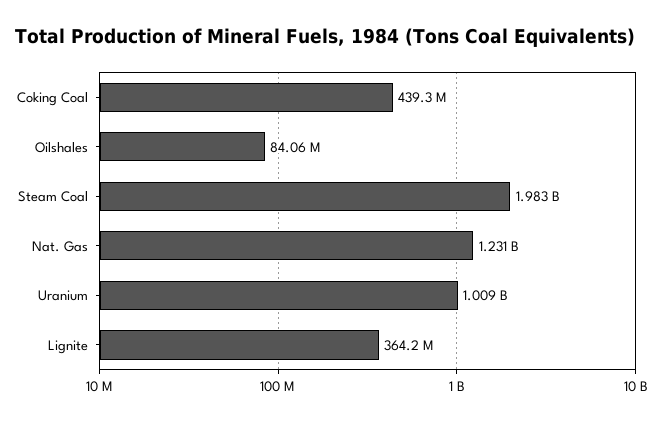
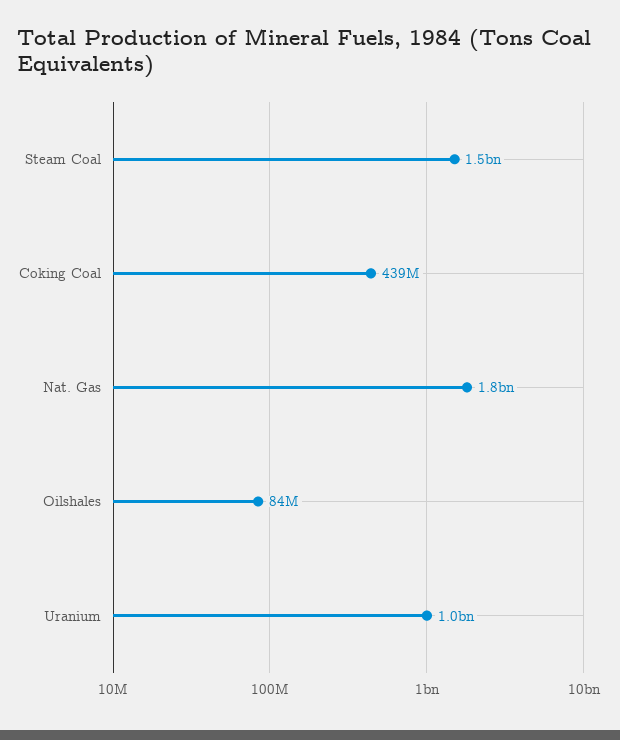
  {
    "Coking Coal": 439300000,
    "Oilshales": 84060000,
-   "Steam Coal": 1983000000,
+   "Steam Coal": 1500000000,
-   "Nat. Gas": 1231000000,
+   "Nat. Gas": 1800000000,
-   "Uranium": 1009000000,
+   "Uranium": 1009000000
-   "Lignite": 364200000
  }

